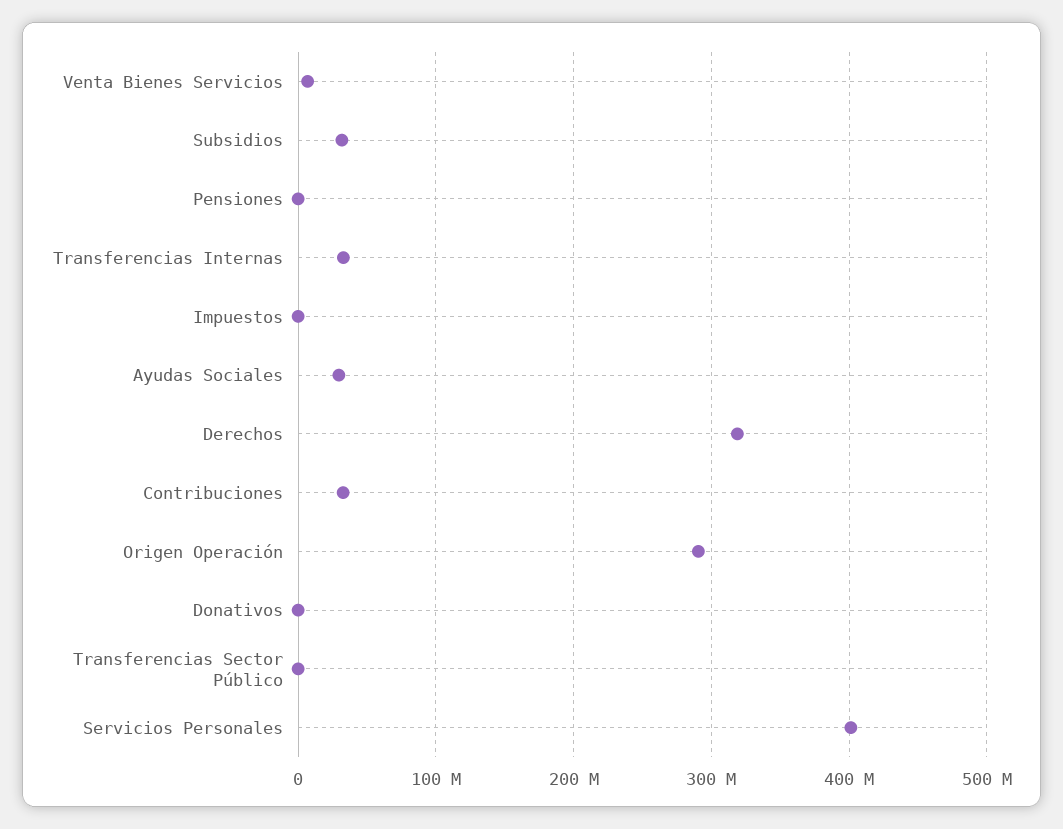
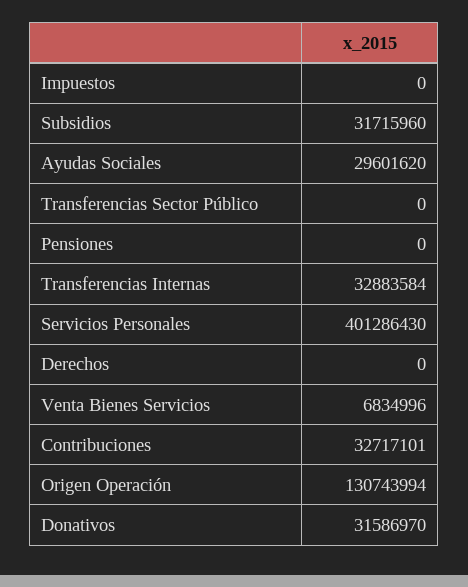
  {
    "Venta Bienes Servicios": 6834996,
    "Subsidios": 31715960,
    "Pensiones": 0,
    "Transferencias Internas": 32883584,
    "Impuestos": 0,
    "Ayudas Sociales": 29601620,
-   "Derechos": 320000000,
+   "Derechos": 0,
    "Contribuciones": 32717101,
-   "Origen Operación": 290000000,
+   "Origen Operación": 130743994,
-   "Donativos": 0,
+   "Donativos": 31586970,
    "Transferencias Sector Público": 0,
    "Servicios Personales": 401286430
  }

